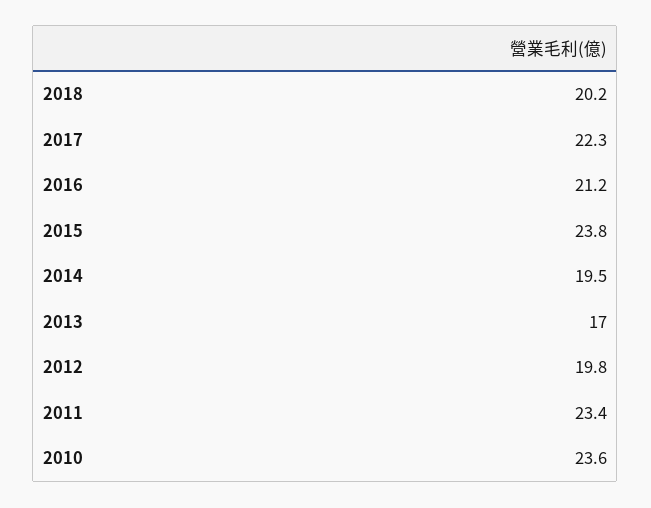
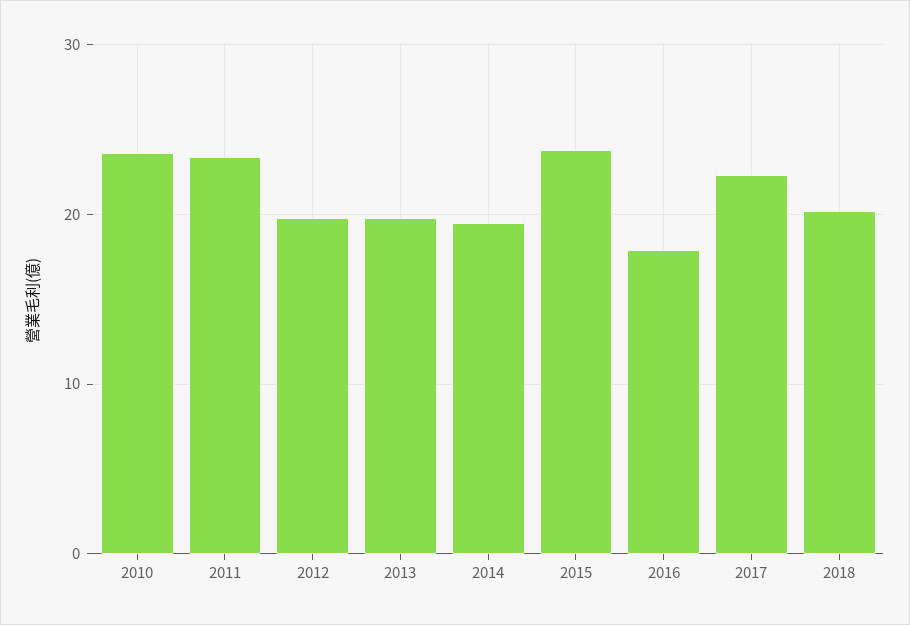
  {
    "2018": 20.2,
    "2017": 22.3,
-   "2016": 21.2,
+   "2016": 18,
    "2015": 23.8,
    "2014": 19.5,
-   "2013": 17,
+   "2013": 20,
    "2012": 19.8,
    "2011": 23.4,
    "2010": 23.6
  }

